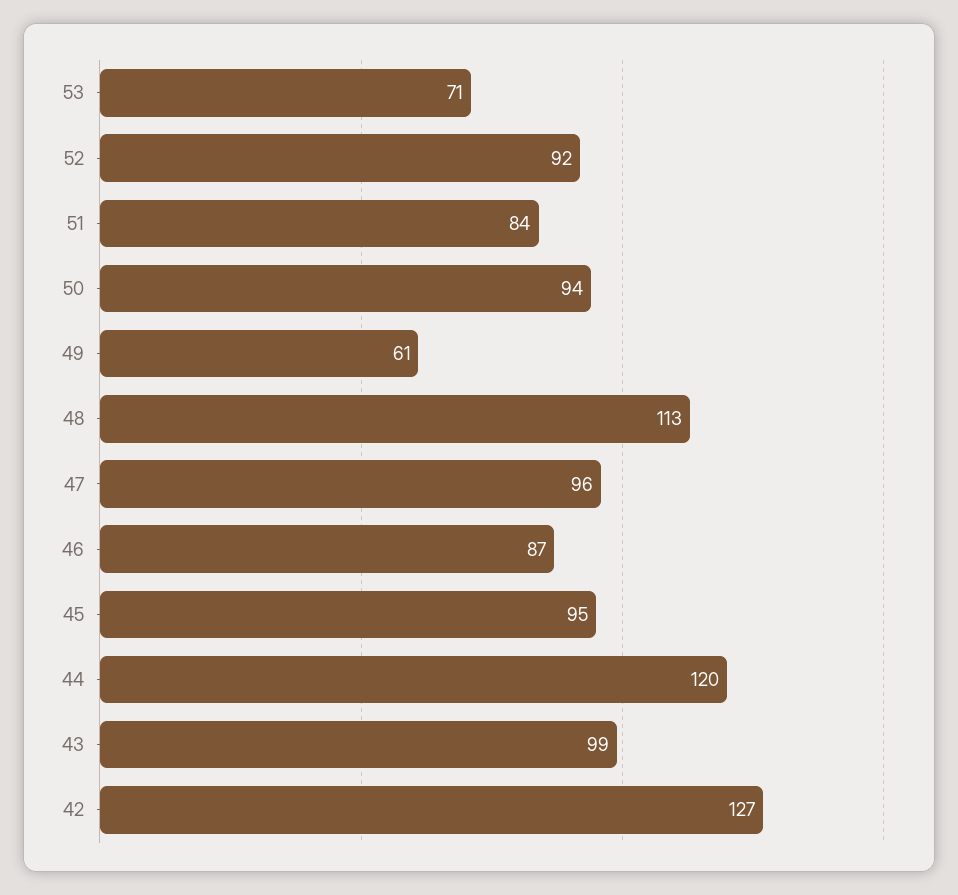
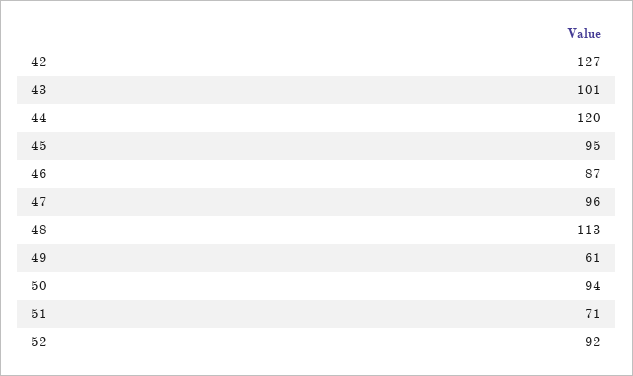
  {
-   "53": 71,
    "52": 92,
-   "51": 84,
+   "51": 71,
    "50": 94,
    "49": 61,
    "48": 113,
    "47": 96,
    "46": 87,
    "45": 95,
    "44": 120,
-   "43": 99,
+   "43": 101,
    "42": 127
  }

